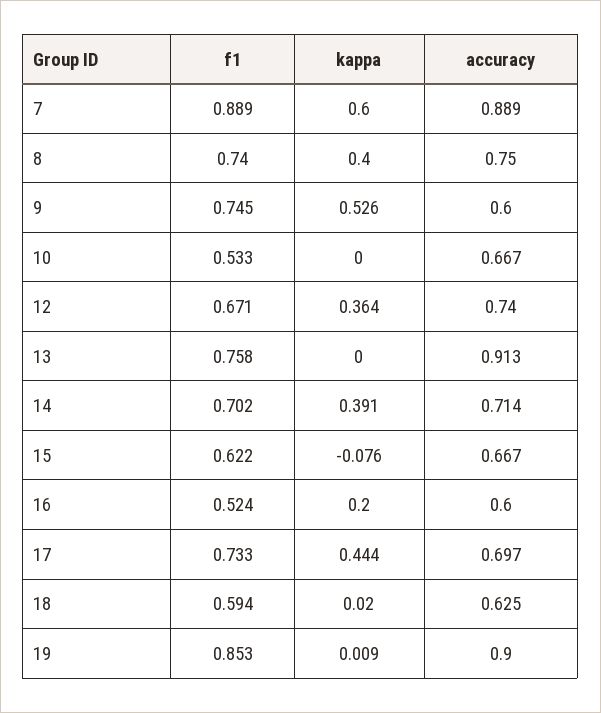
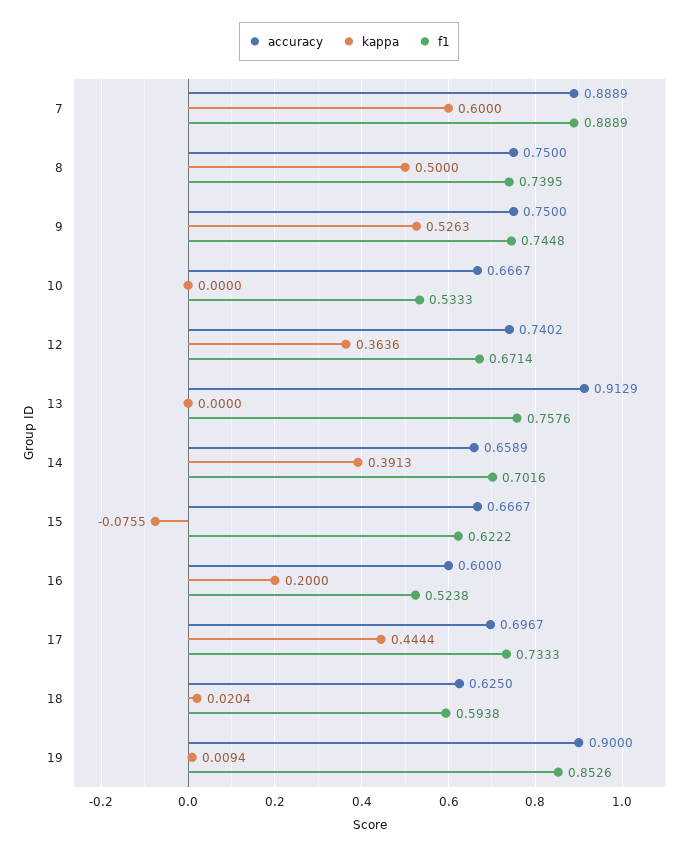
  {
    "f1": {
      "7": 0.8889,
      "8": 0.7395,
      "9": 0.7448,
      "10": 0.5333,
      "12": 0.6714,
      "13": 0.7576,
      "14": 0.7016,
      "15": 0.6222,
      "16": 0.5238,
      "17": 0.7333,
      "18": 0.5938,
      "19": 0.8526
    },
    "kappa": {
      "7": 0.6,
-     "8": 0.4,
+     "8": 0.5,
      "9": 0.5263,
      "10": 0,
      "12": 0.3636,
      "13": 0,
      "14": 0.3913,
      "15": -0.0755,
      "16": 0.2,
      "17": 0.4444,
      "18": 0.0204,
      "19": 0.0094
    },
    "accuracy": {
      "7": 0.8889,
      "8": 0.75,
-     "9": 0.6,
+     "9": 0.75,
      "10": 0.6667,
      "12": 0.7402,
      "13": 0.9129,
-     "14": 0.714,
+     "14": 0.6589,
      "15": 0.6667,
      "16": 0.6,
      "17": 0.6967,
      "18": 0.625,
      "19": 0.9
    }
  }

